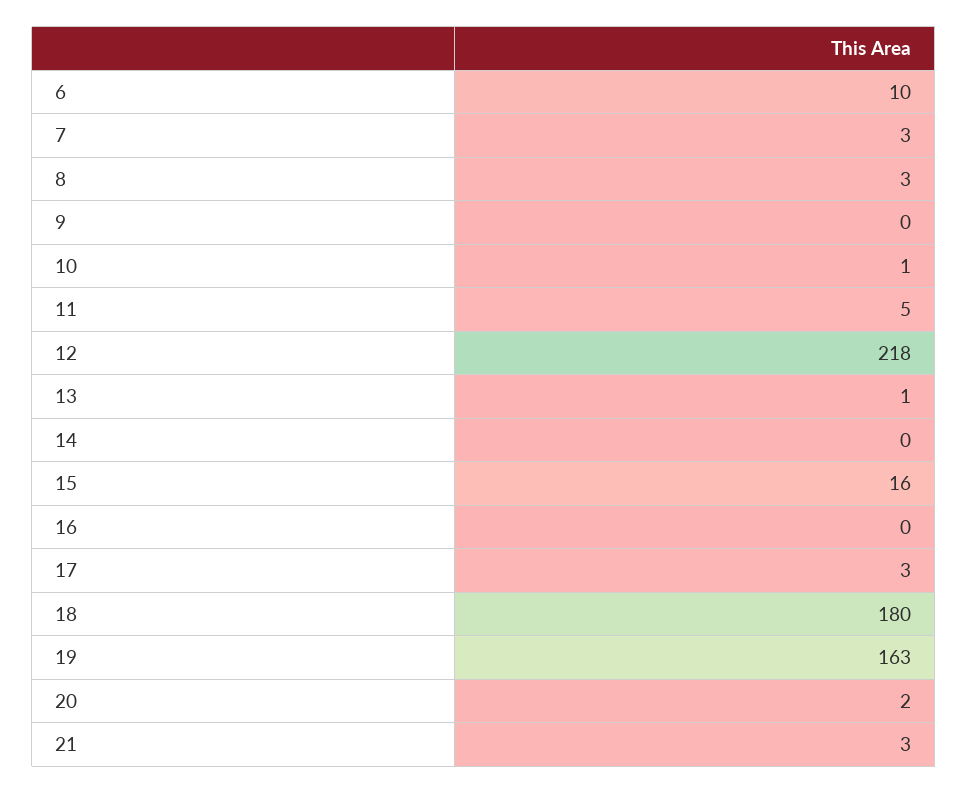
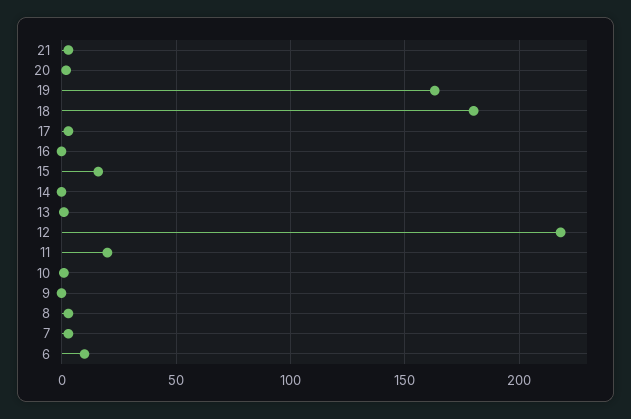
  {
    "6": 10,
    "7": 3,
    "8": 3,
    "9": 0,
    "10": 1,
-   "11": 5,
+   "11": 20,
    "12": 218,
    "13": 1,
    "14": 0,
    "15": 16,
    "16": 0,
    "17": 3,
    "18": 180,
    "19": 163,
    "20": 2,
    "21": 3
  }

